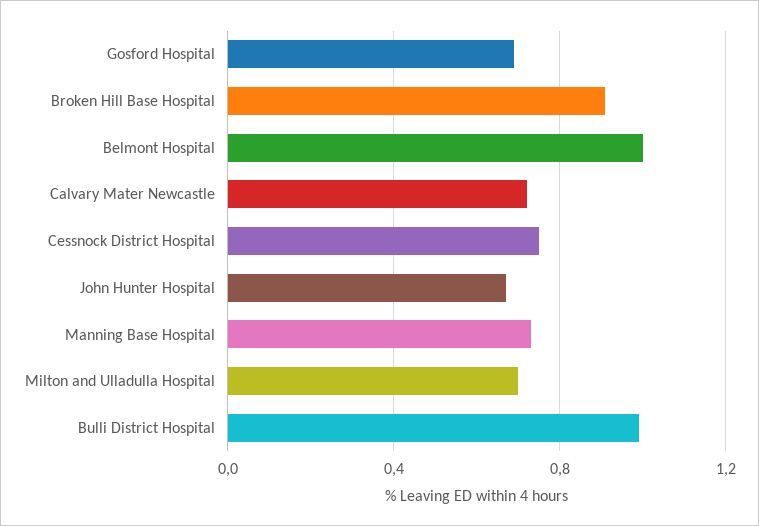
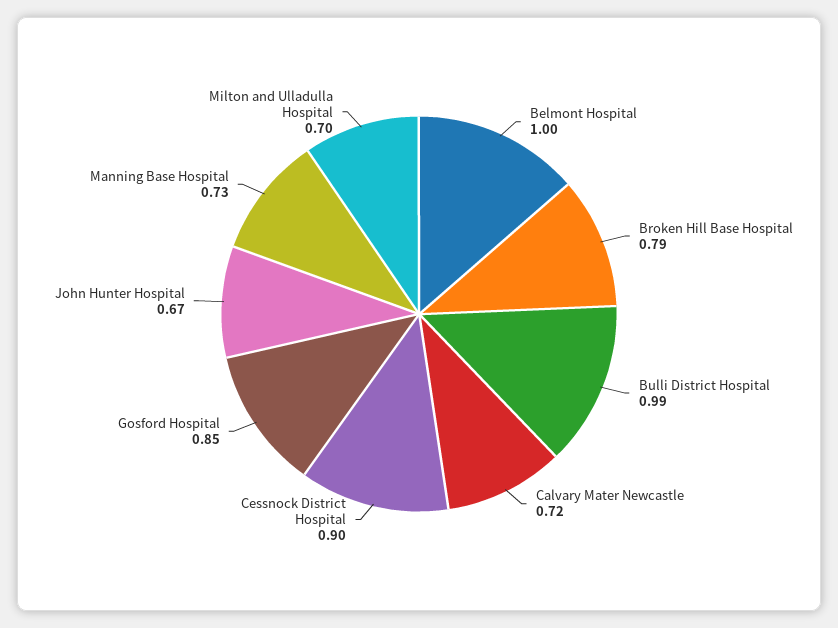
  {
-   "Gosford Hospital": 0.7,
+   "Gosford Hospital": 0.85,
-   "Broken Hill Base Hospital": 0.9,
+   "Broken Hill Base Hospital": 0.79,
    "Belmont Hospital": 1,
    "Calvary Mater Newcastle": 0.72,
-   "Cessnock District Hospital": 0.75,
+   "Cessnock District Hospital": 0.9,
    "John Hunter Hospital": 0.67,
    "Manning Base Hospital": 0.73,
    "Milton and Ulladulla Hospital": 0.7,
    "Bulli District Hospital": 0.99
  }

